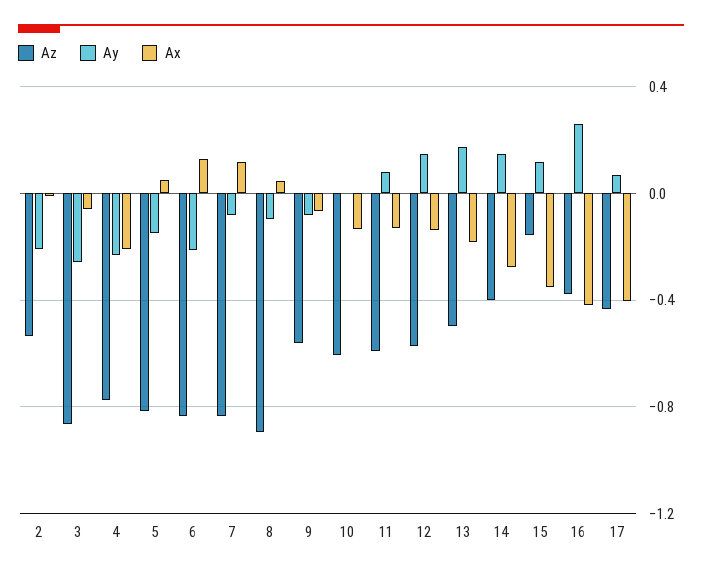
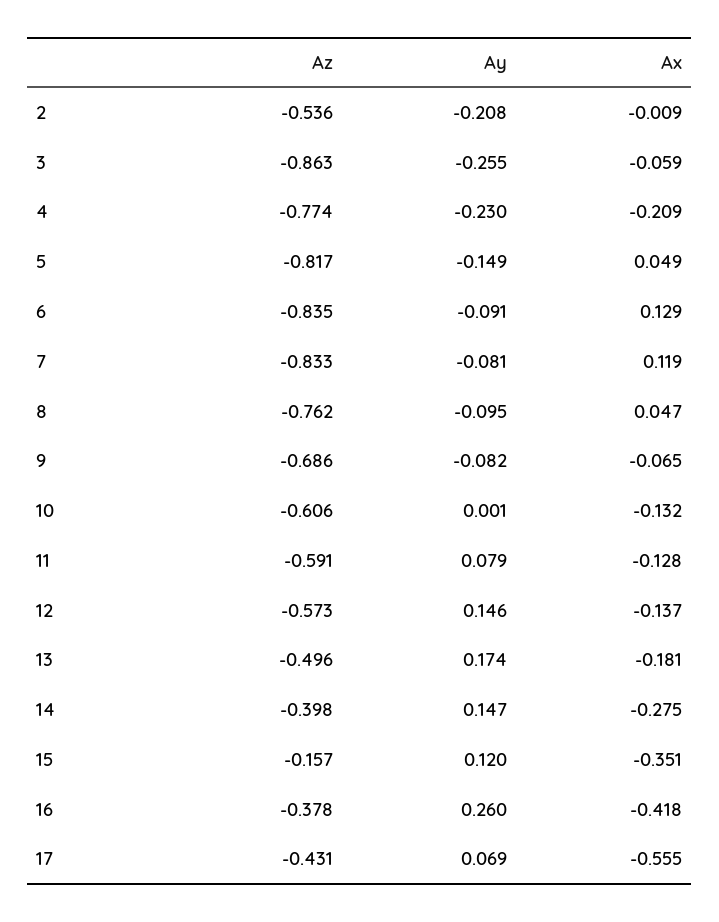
  {
    "Az": {
      "2": -0.536,
      "3": -0.863,
      "4": -0.774,
      "5": -0.817,
      "6": -0.835,
      "7": -0.833,
-     "8": -0.9,
+     "8": -0.762,
-     "9": -0.55,
+     "9": -0.686,
      "10": -0.606,
      "11": -0.591,
      "12": -0.573,
      "13": -0.496,
      "14": -0.398,
      "15": -0.157,
      "16": -0.378,
      "17": -0.431
    },
    "Ay": {
      "2": -0.208,
      "3": -0.255,
      "4": -0.23,
      "5": -0.149,
-     "6": -0.2,
+     "6": -0.091,
      "7": -0.081,
      "8": -0.095,
      "9": -0.082,
      "10": 0.001,
      "11": 0.079,
      "12": 0.146,
      "13": 0.174,
      "14": 0.147,
      "15": 0.12,
      "16": 0.26,
      "17": 0.069
    },
    "Ax": {
      "2": -0.009,
      "3": -0.059,
      "4": -0.209,
      "5": 0.049,
      "6": 0.129,
      "7": 0.119,
      "8": 0.047,
      "9": -0.065,
      "10": -0.132,
      "11": -0.128,
      "12": -0.137,
      "13": -0.181,
      "14": -0.275,
      "15": -0.351,
      "16": -0.418,
-     "17": -0.4
+     "17": -0.555
    }
  }

